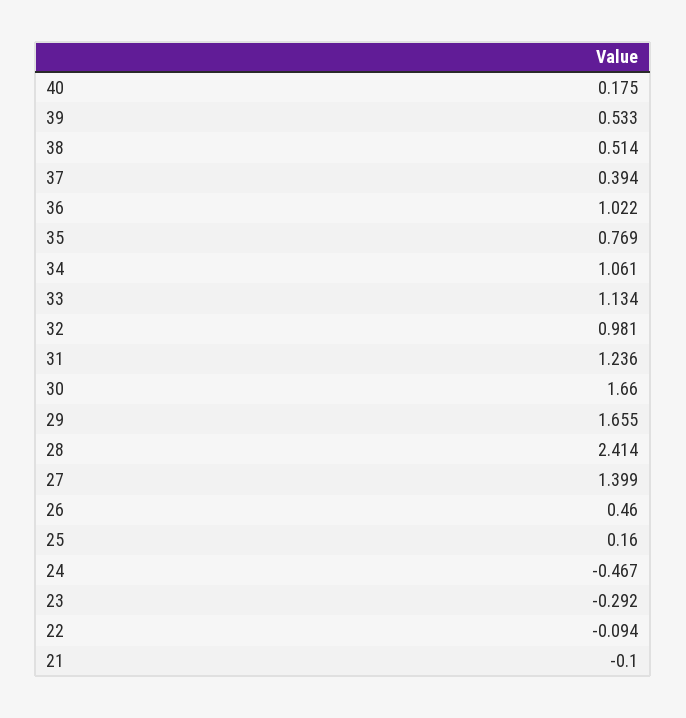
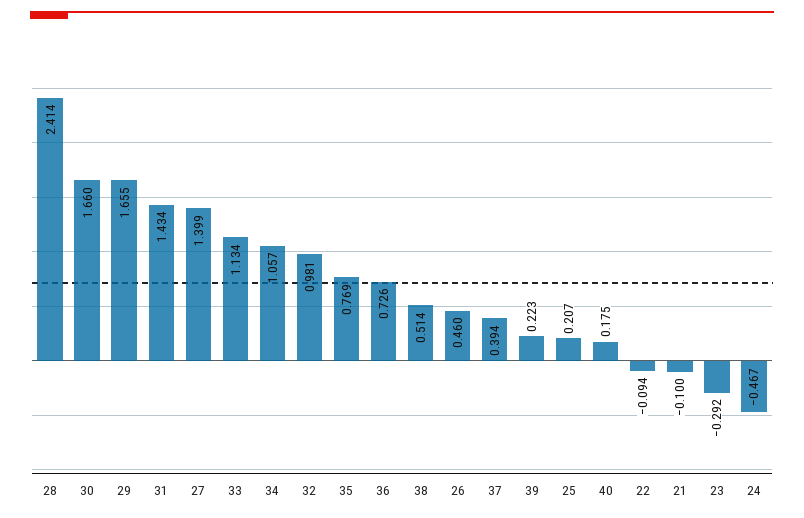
  {
    "40": 0.175,
-   "39": 0.533,
+   "39": 0.223,
    "38": 0.514,
    "37": 0.394,
-   "36": 1.022,
+   "36": 0.726,
    "35": 0.769,
-   "34": 1.061,
+   "34": 1.057,
    "33": 1.134,
    "32": 0.981,
-   "31": 1.236,
+   "31": 1.434,
    "30": 1.66,
    "29": 1.655,
    "28": 2.414,
    "27": 1.399,
    "26": 0.46,
-   "25": 0.16,
+   "25": 0.207,
    "24": -0.467,
    "23": -0.292,
    "22": -0.094,
    "21": -0.1
  }

